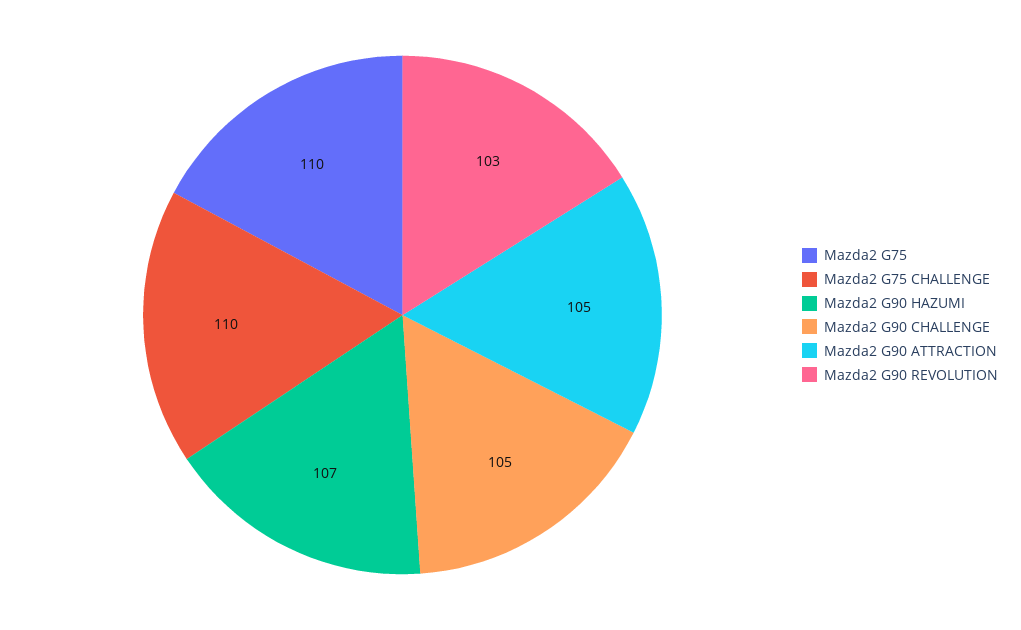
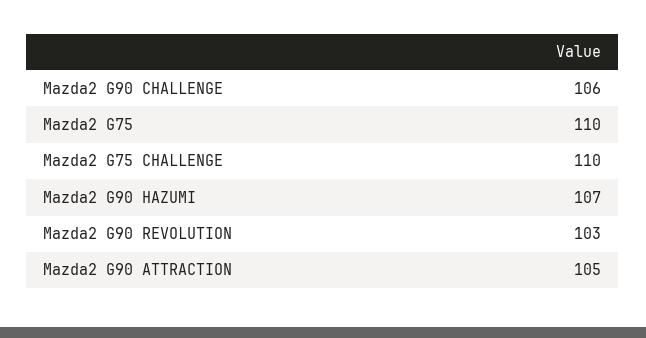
  {
    "Mazda2 G75": 110,
    "Mazda2 G75 CHALLENGE": 110,
    "Mazda2 G90 HAZUMI": 107,
-   "Mazda2 G90 CHALLENGE": 105,
+   "Mazda2 G90 CHALLENGE": 106,
    "Mazda2 G90 ATTRACTION": 105,
    "Mazda2 G90 REVOLUTION": 103
  }

